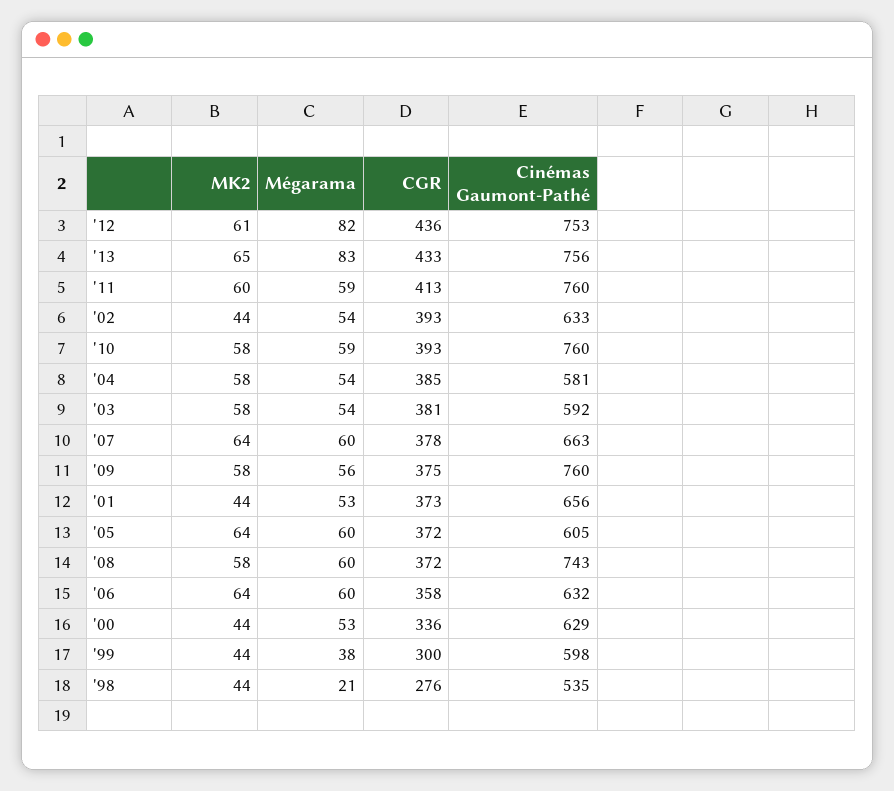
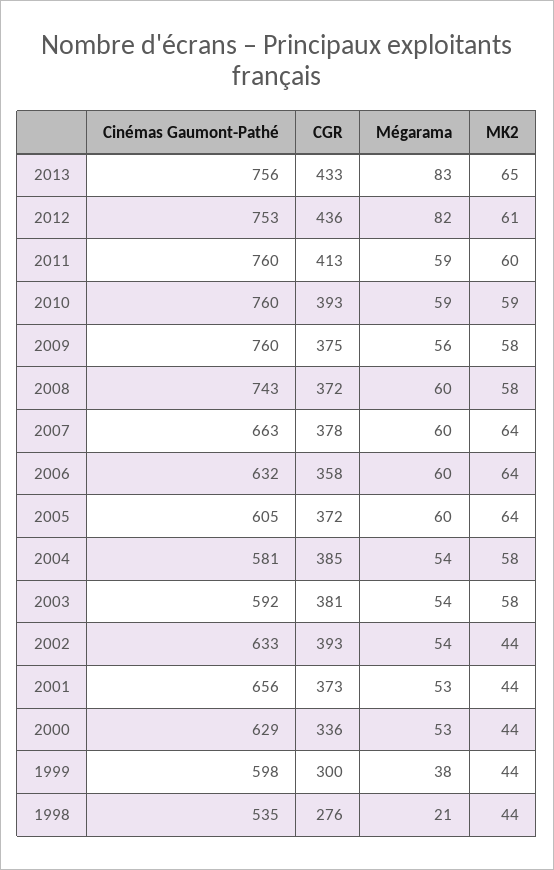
  {
    "MK2": {
      "'12": 61,
      "'13": 65,
      "'11": 60,
      "'02": 44,
-     "'10": 58,
+     "'10": 59,
      "'04": 58,
      "'03": 58,
      "'07": 64,
      "'09": 58,
      "'01": 44,
      "'05": 64,
      "'08": 58,
      "'06": 64,
      "'00": 44,
      "'99": 44,
      "'98": 44
    },
    "Mégarama": {
      "'12": 82,
      "'13": 83,
      "'11": 59,
      "'02": 54,
      "'10": 59,
      "'04": 54,
      "'03": 54,
      "'07": 60,
      "'09": 56,
      "'01": 53,
      "'05": 60,
      "'08": 60,
      "'06": 60,
      "'00": 53,
      "'99": 38,
      "'98": 21
    },
    "CGR": {
      "'12": 436,
      "'13": 433,
      "'11": 413,
      "'02": 393,
      "'10": 393,
      "'04": 385,
      "'03": 381,
      "'07": 378,
      "'09": 375,
      "'01": 373,
      "'05": 372,
      "'08": 372,
      "'06": 358,
      "'00": 336,
      "'99": 300,
      "'98": 276
    },
    "Cinémas Gaumont-Pathé": {
      "'12": 753,
      "'13": 756,
      "'11": 760,
      "'02": 633,
      "'10": 760,
      "'04": 581,
      "'03": 592,
      "'07": 663,
      "'09": 760,
      "'01": 656,
      "'05": 605,
      "'08": 743,
      "'06": 632,
      "'00": 629,
      "'99": 598,
      "'98": 535
    }
  }

